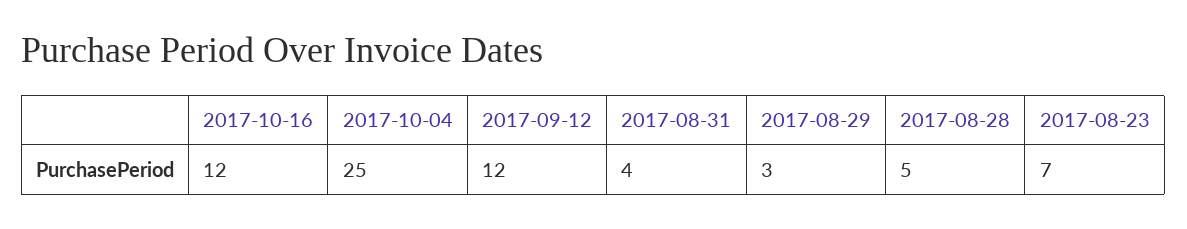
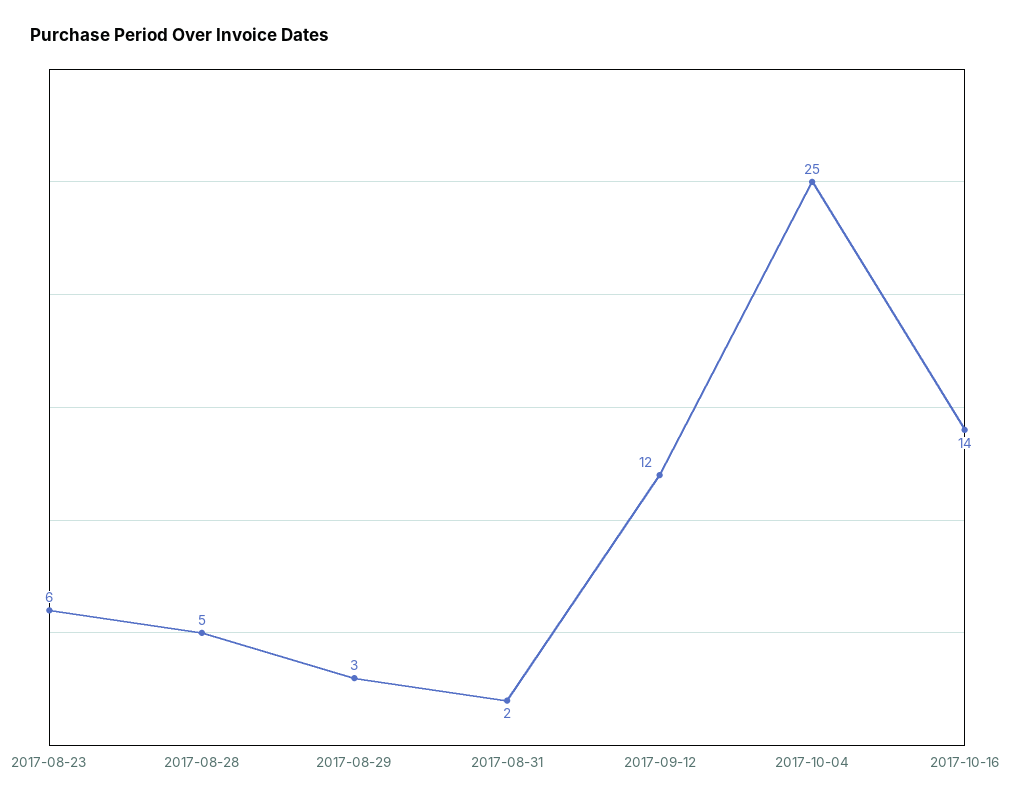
  {
-   "2017-10-16": 12,
+   "2017-10-16": 14,
    "2017-10-04": 25,
    "2017-09-12": 12,
-   "2017-08-31": 4,
+   "2017-08-31": 2,
    "2017-08-29": 3,
    "2017-08-28": 5,
-   "2017-08-23": 7
+   "2017-08-23": 6
  }

